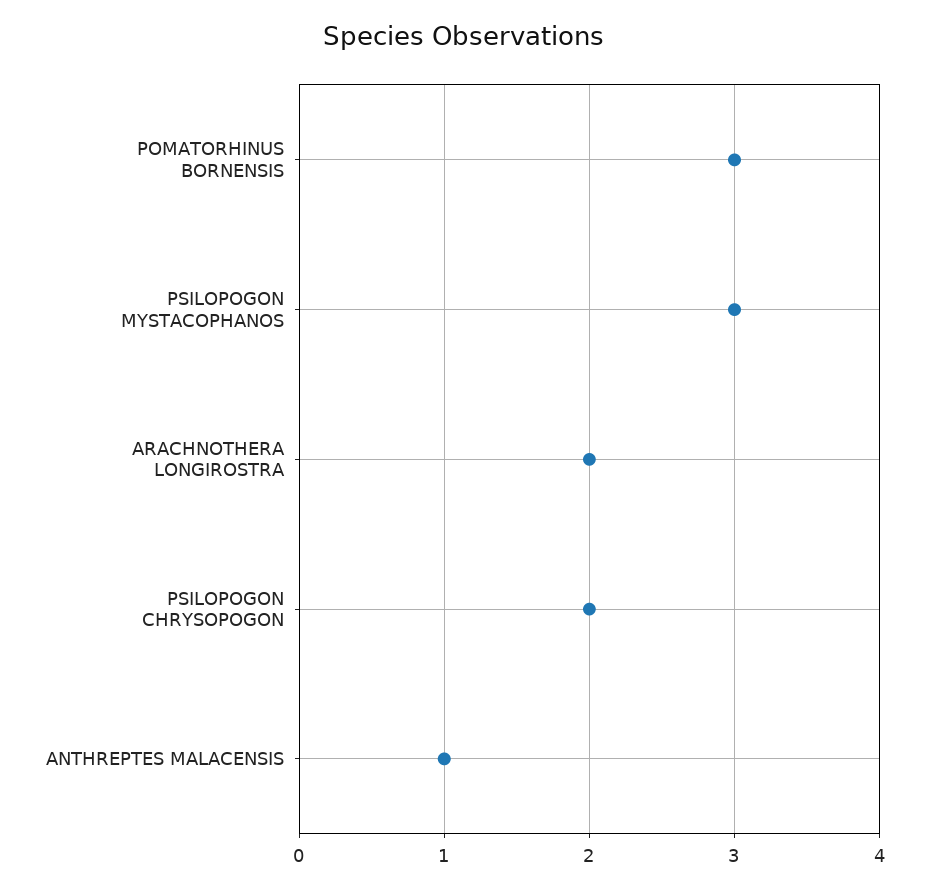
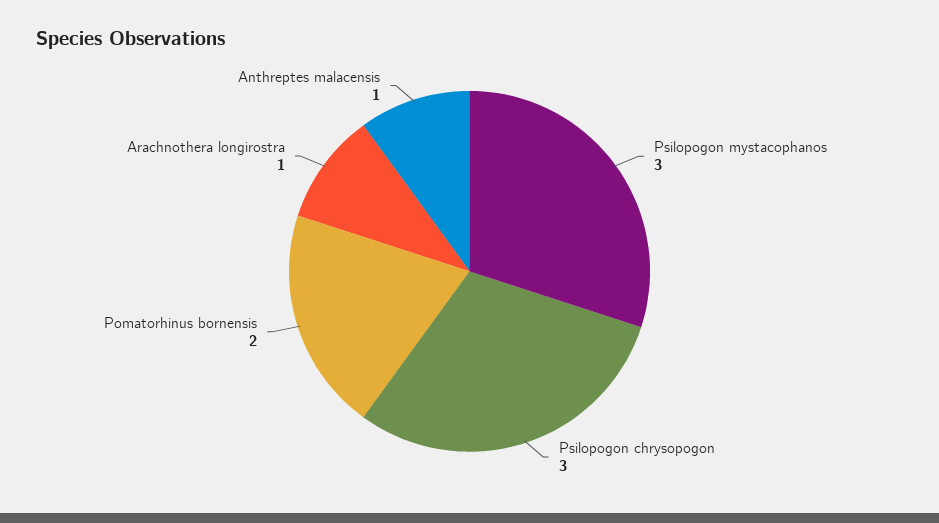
  {
-   "POMATORHINUS BORNENSIS": 3,
+   "POMATORHINUS BORNENSIS": 2,
    "PSILOPOGON MYSTACOPHANOS": 3,
-   "ARACHNOTHERA LONGIROSTRA": 2,
+   "ARACHNOTHERA LONGIROSTRA": 1,
-   "PSILOPOGON CHRYSOPOGON": 2,
+   "PSILOPOGON CHRYSOPOGON": 3,
    "ANTHREPTES MALACENSIS": 1
  }

